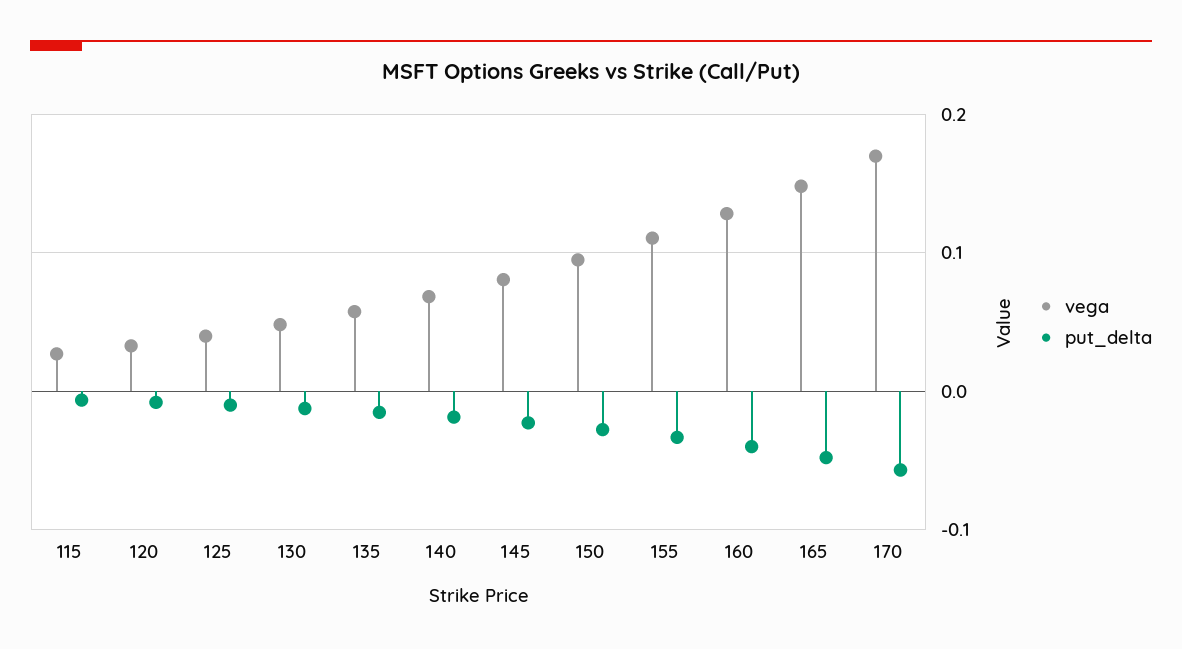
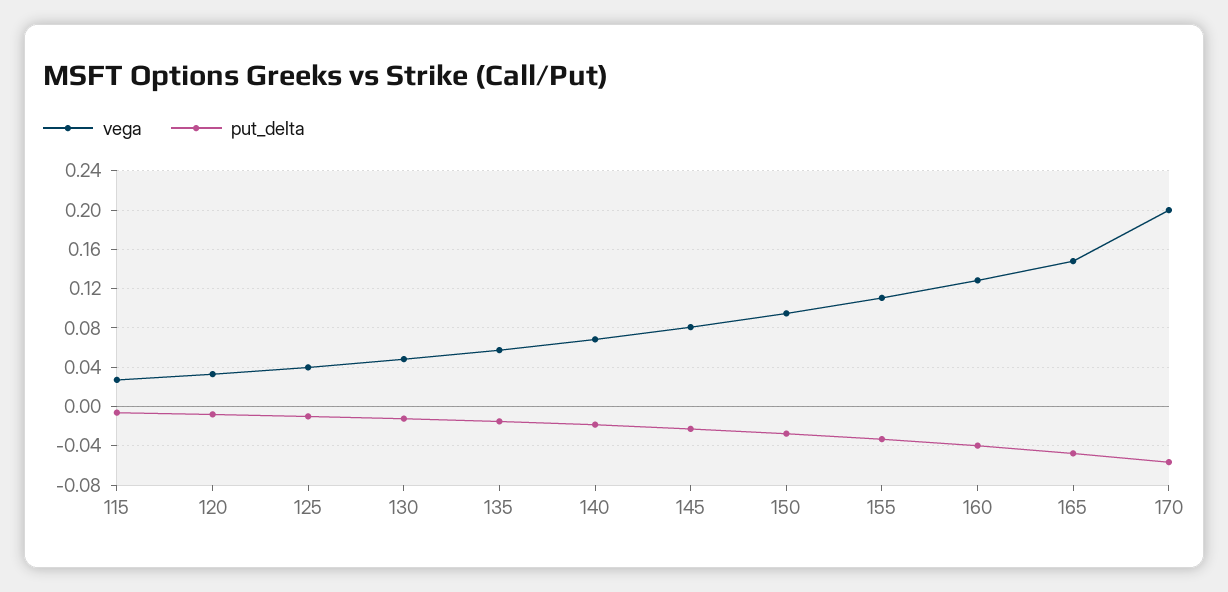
  {
    "vega": {
      "115": 0.03,
      "120": 0.03,
      "125": 0.04,
      "130": 0.05,
      "135": 0.06,
      "140": 0.07,
      "145": 0.08,
      "150": 0.09,
      "155": 0.11,
      "160": 0.13,
      "165": 0.15,
-     "170": 0.17
+     "170": 0.2
    },
    "put_delta": {
      "115": -0.01,
      "120": -0.01,
      "125": -0.01,
      "130": -0.01,
      "135": -0.02,
      "140": -0.02,
      "145": -0.02,
      "150": -0.03,
      "155": -0.03,
      "160": -0.04,
      "165": -0.05,
      "170": -0.06
    }
  }

